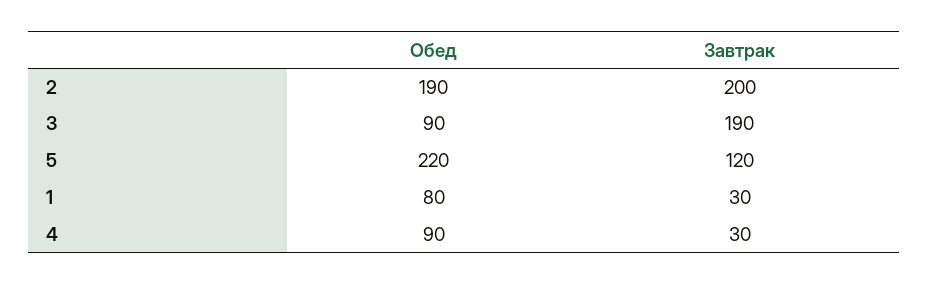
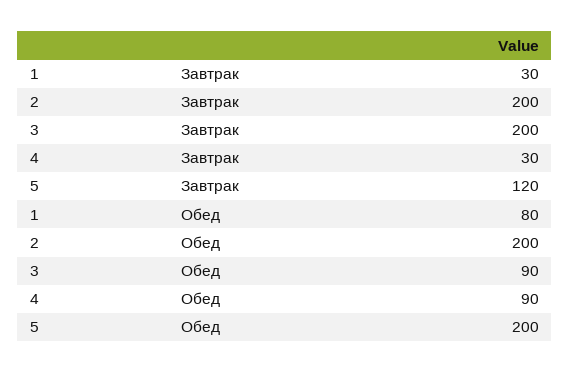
  {
    "Обед": {
-     "2": 190,
+     "2": 200,
      "3": 90,
-     "5": 220,
+     "5": 200,
      "1": 80,
      "4": 90
    },
    "Завтрак": {
      "2": 200,
-     "3": 190,
+     "3": 200,
      "5": 120,
      "1": 30,
      "4": 30
    }
  }

